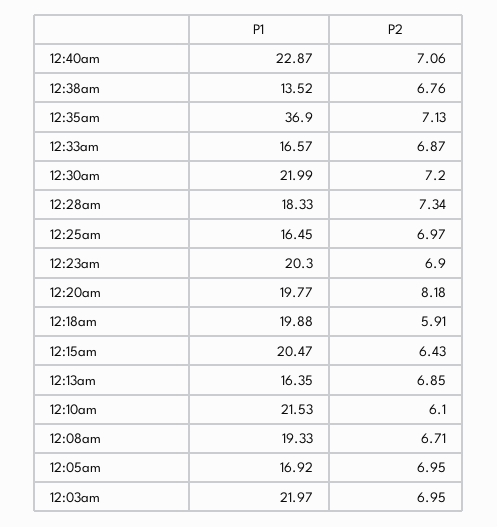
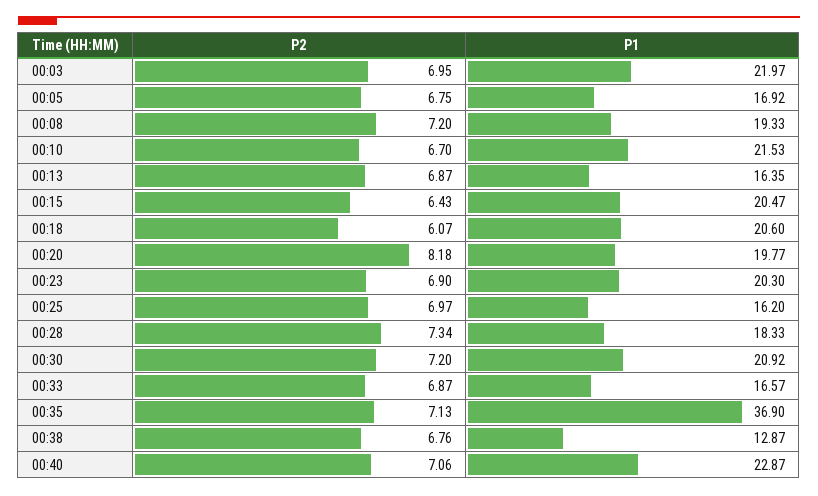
  {
    "P1": {
      "12:40am": 22.87,
-     "12:38am": 13.52,
+     "12:38am": 12.87,
      "12:35am": 36.9,
      "12:33am": 16.57,
-     "12:30am": 21.99,
+     "12:30am": 20.92,
      "12:28am": 18.33,
-     "12:25am": 16.45,
+     "12:25am": 16.2,
      "12:23am": 20.3,
      "12:20am": 19.77,
-     "12:18am": 19.88,
+     "12:18am": 20.6,
      "12:15am": 20.47,
      "12:13am": 16.35,
      "12:10am": 21.53,
      "12:08am": 19.33,
      "12:05am": 16.92,
      "12:03am": 21.97
    },
    "P2": {
      "12:40am": 7.06,
      "12:38am": 6.76,
      "12:35am": 7.13,
      "12:33am": 6.87,
      "12:30am": 7.2,
      "12:28am": 7.34,
      "12:25am": 6.97,
      "12:23am": 6.9,
      "12:20am": 8.18,
-     "12:18am": 5.91,
+     "12:18am": 6.07,
      "12:15am": 6.43,
-     "12:13am": 6.85,
+     "12:13am": 6.87,
-     "12:10am": 6.1,
+     "12:10am": 6.7,
-     "12:08am": 6.71,
+     "12:08am": 7.2,
-     "12:05am": 6.95,
+     "12:05am": 6.75,
      "12:03am": 6.95
    }
  }

